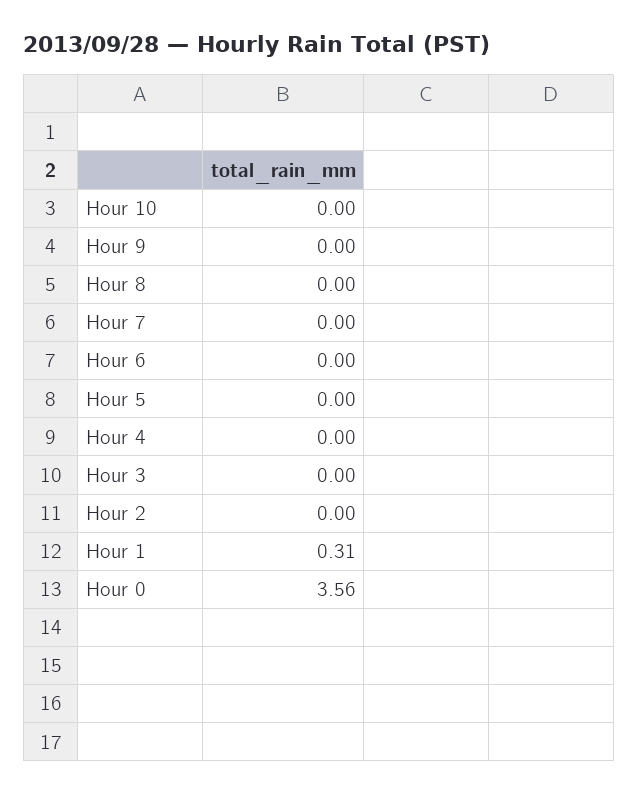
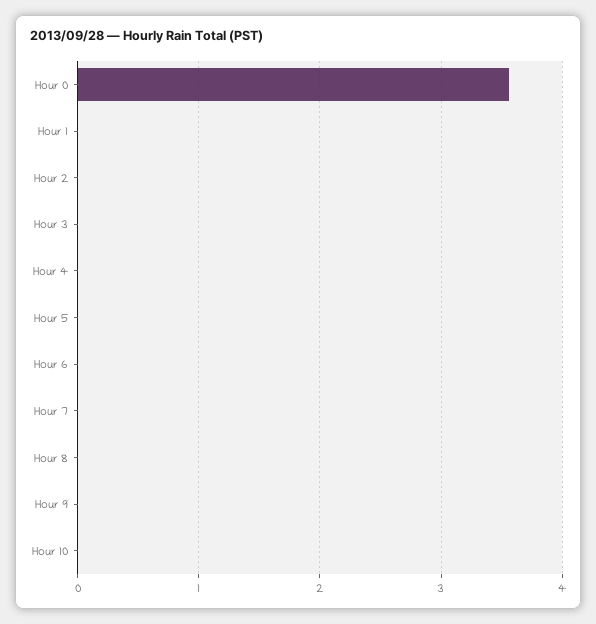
  {
    "Hour 10": 0,
    "Hour 9": 0,
    "Hour 8": 0,
    "Hour 7": 0,
    "Hour 6": 0,
    "Hour 5": 0,
    "Hour 4": 0,
    "Hour 3": 0,
    "Hour 2": 0,
-   "Hour 1": 0.31,
+   "Hour 1": 0,
    "Hour 0": 3.56
  }

